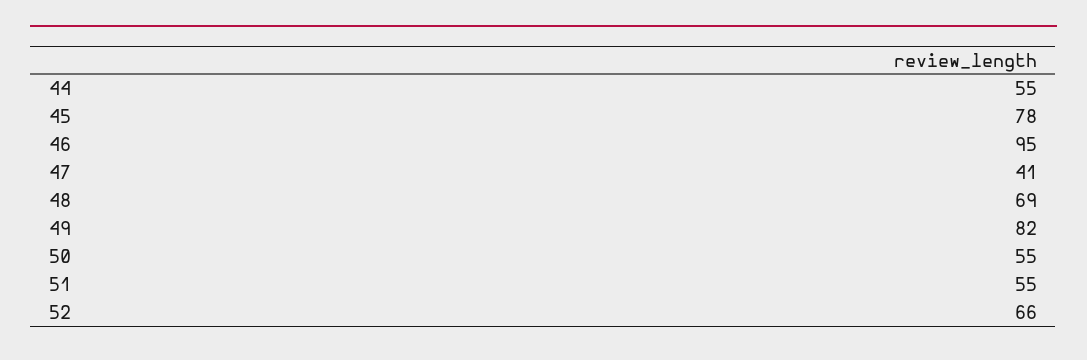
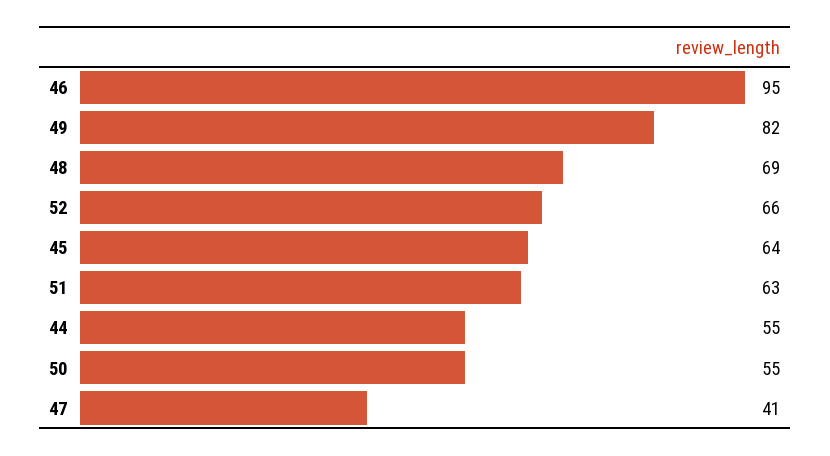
  {
    "44": 55,
-   "45": 78,
+   "45": 64,
    "46": 95,
    "47": 41,
    "48": 69,
    "49": 82,
    "50": 55,
-   "51": 55,
+   "51": 63,
    "52": 66
  }

